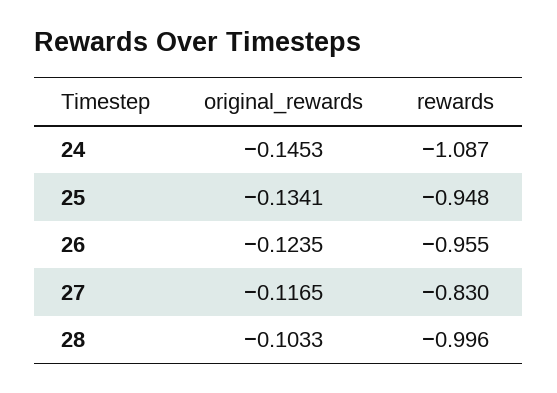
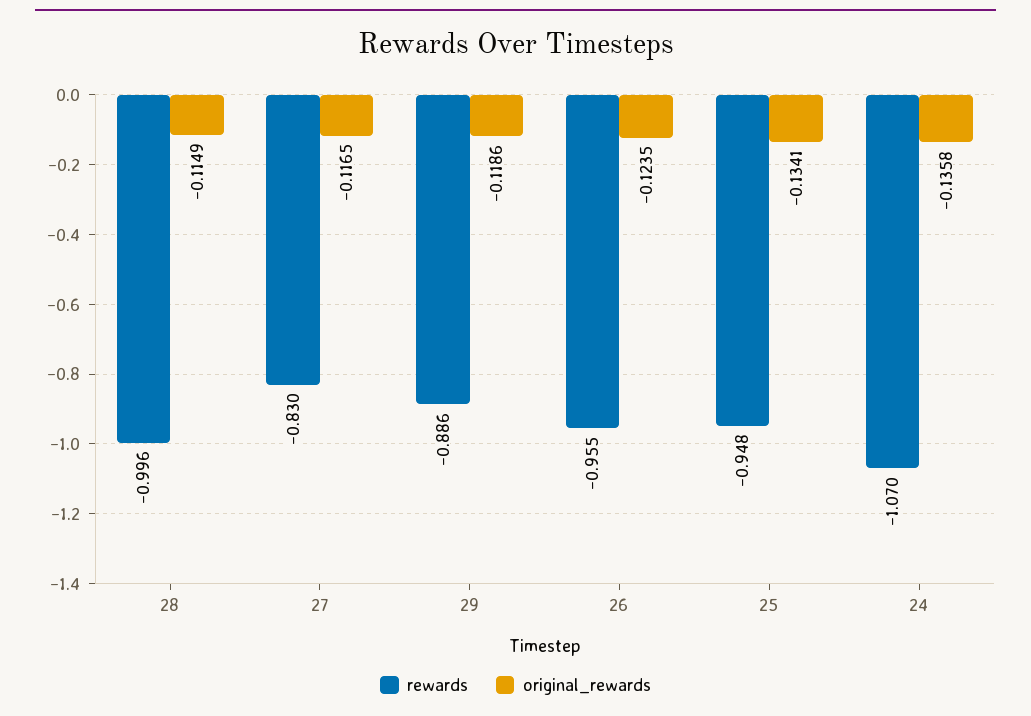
  {
    "original_rewards": {
-     "24": -0.1453,
+     "24": -0.1358,
      "25": -0.1341,
      "26": -0.1235,
      "27": -0.1165,
-     "28": -0.1033
+     "28": -0.1149,
+     "29": -0.1186
    },
    "rewards": {
-     "24": -1.087,
+     "24": -1.07,
      "25": -0.948,
      "26": -0.955,
      "27": -0.83,
-     "28": -0.996
+     "28": -0.996,
+     "29": -0.886
    }
  }

